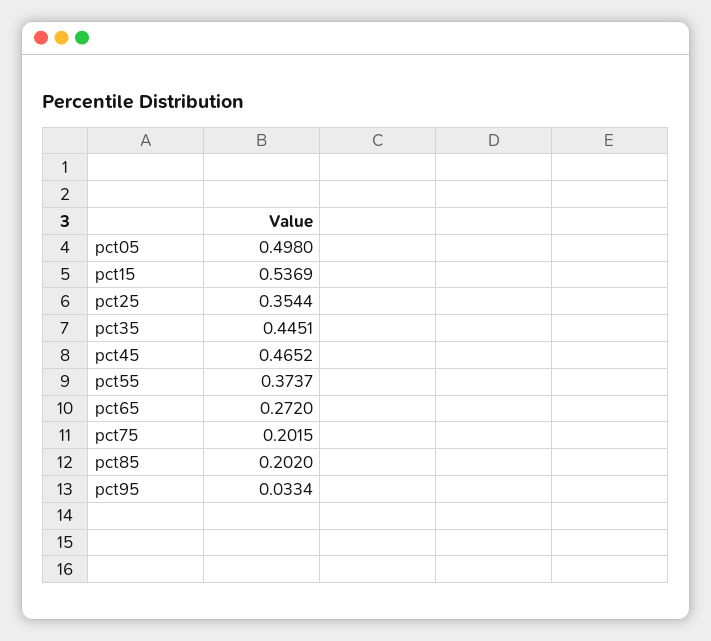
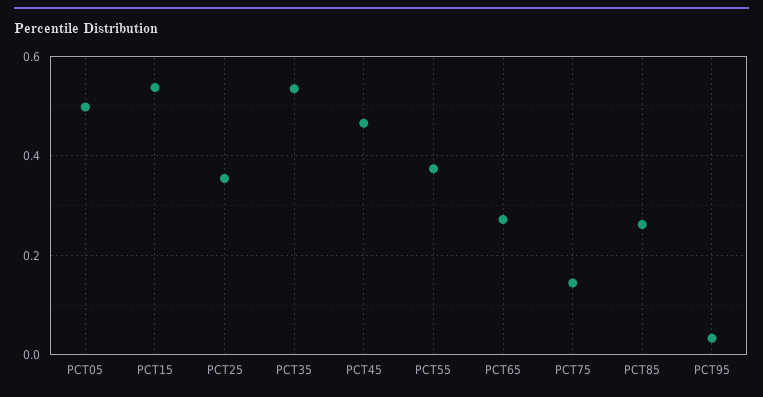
  {
    "pct05": 0.498,
    "pct15": 0.5369,
    "pct25": 0.3544,
-   "pct35": 0.4451,
+   "pct35": 0.54,
    "pct45": 0.4652,
    "pct55": 0.3737,
    "pct65": 0.272,
-   "pct75": 0.2015,
+   "pct75": 0.14,
-   "pct85": 0.202,
+   "pct85": 0.26,
    "pct95": 0.0334
  }

